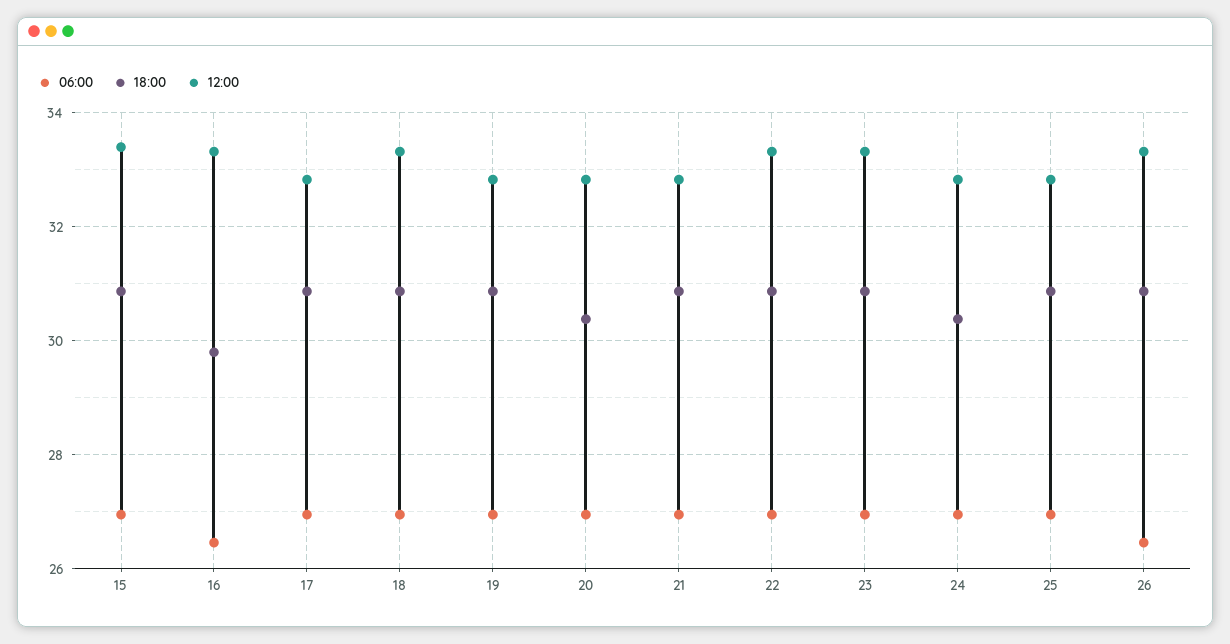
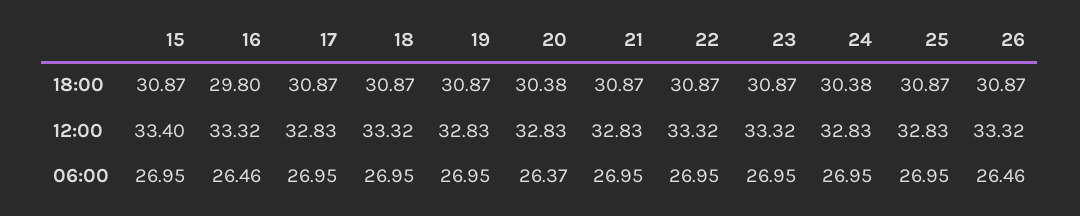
  {
    "06:00": {
      "15": 26.95,
      "16": 26.46,
      "17": 26.95,
      "18": 26.95,
      "19": 26.95,
-     "20": 27,
+     "20": 26.37,
      "21": 26.95,
      "22": 26.95,
      "23": 26.95,
      "24": 26.95,
      "25": 26.95,
      "26": 26.46
    },
    "18:00": {
      "15": 30.87,
      "16": 29.8,
      "17": 30.87,
      "18": 30.87,
      "19": 30.87,
      "20": 30.38,
      "21": 30.87,
      "22": 30.87,
      "23": 30.87,
      "24": 30.38,
      "25": 30.87,
      "26": 30.87
    },
    "12:00": {
      "15": 33.4,
      "16": 33.32,
      "17": 32.83,
      "18": 33.32,
      "19": 32.83,
      "20": 32.83,
      "21": 32.83,
      "22": 33.32,
      "23": 33.32,
      "24": 32.83,
      "25": 32.83,
      "26": 33.32
    }
  }

